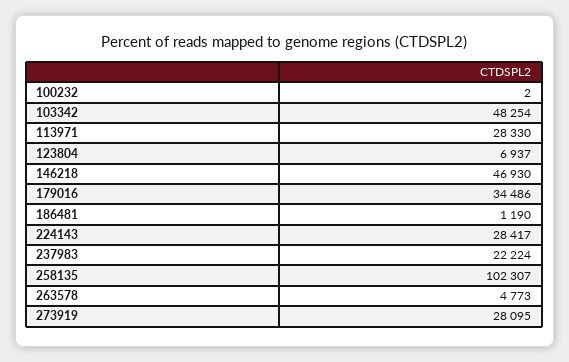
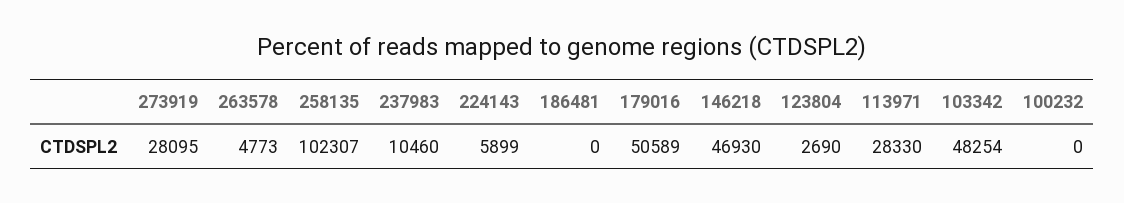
  {
-   "100232": 2,
+   "100232": 0,
    "103342": 48254,
    "113971": 28330,
-   "123804": 6937,
+   "123804": 2690,
    "146218": 46930,
-   "179016": 34486,
+   "179016": 50589,
-   "186481": 1190,
+   "186481": 0,
-   "224143": 28417,
+   "224143": 5899,
-   "237983": 22224,
+   "237983": 10460,
    "258135": 102307,
    "263578": 4773,
    "273919": 28095
  }

